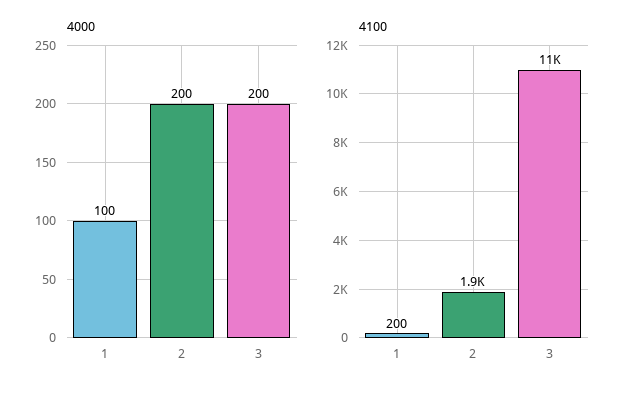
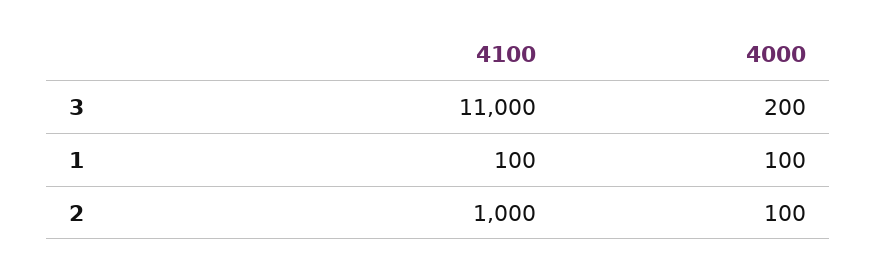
  {
    "4000": {
      "1": 100,
-     "2": 200,
+     "2": 100,
      "3": 200
    },
    "4100": {
-     "1": 200,
+     "1": 100,
-     "2": 1900,
+     "2": 1000,
      "3": 11000
    }
  }

